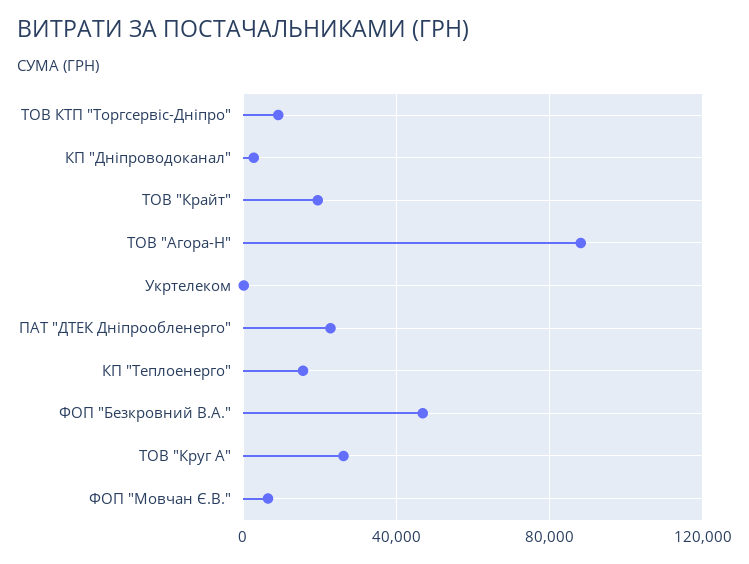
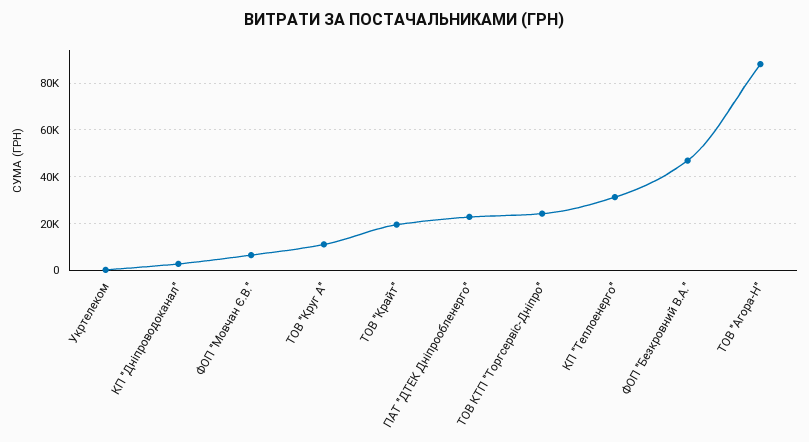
  {
-   "ТОВ КТП \"Торгсервіс-Дніпро\"": 10000,
+   "ТОВ КТП \"Торгсервіс-Дніпро\"": 25000,
    "КП \"Дніпроводоканал\"": 5000,
    "ТОВ \"Крайт\"": 20000,
    "ТОВ \"Агора-Н\"": 90000,
    "Укртелеком": 0,
    "ПАТ \"ДТЕК Дніпрообленерго\"": 25000,
-   "КП \"Теплоенерго\"": 15000,
+   "КП \"Теплоенерго\"": 30000,
    "ФОП \"Безкровний В.А.\"": 45000,
-   "ТОВ \"Круг А\"": 25000,
+   "ТОВ \"Круг А\"": 10000,
    "ФОП \"Мовчан Є.В.\"": 5000
  }

